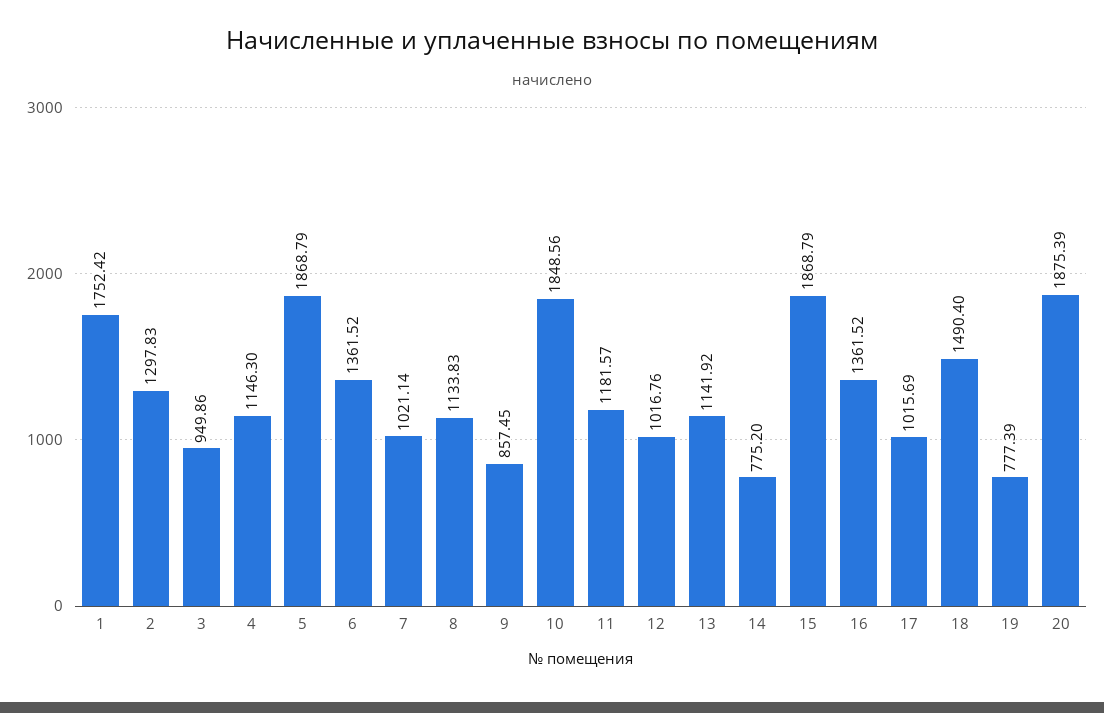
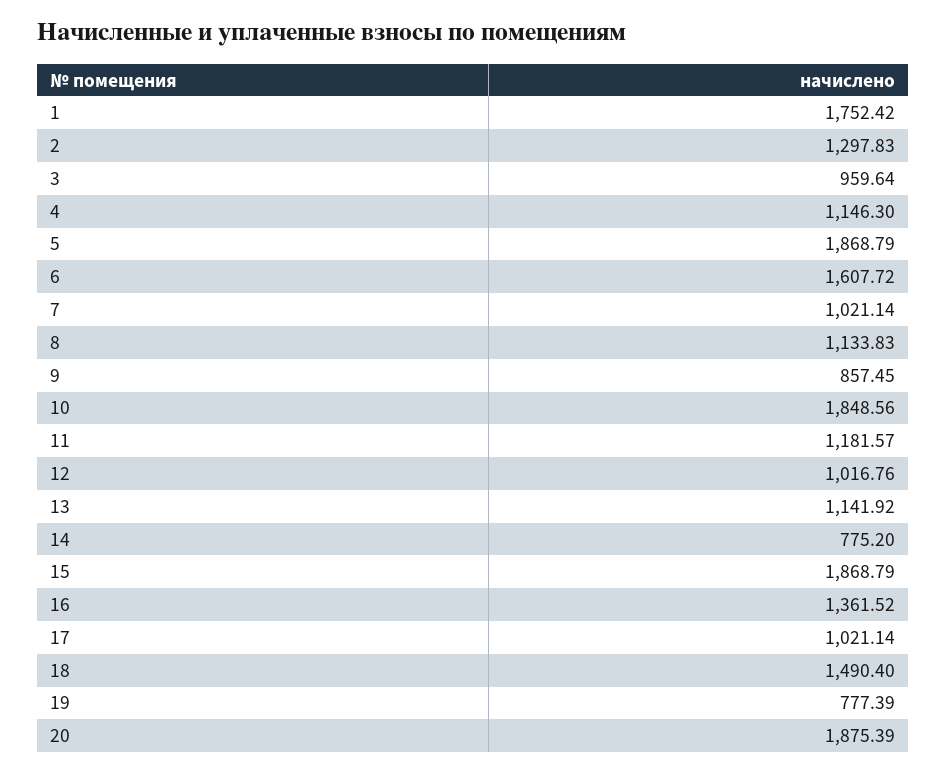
  {
    "1": 1752.42,
    "2": 1297.83,
-   "3": 949.86,
+   "3": 959.64,
    "4": 1146.3,
    "5": 1868.79,
-   "6": 1361.52,
+   "6": 1607.72,
    "7": 1021.14,
    "8": 1133.83,
    "9": 857.45,
    "10": 1848.56,
    "11": 1181.57,
    "12": 1016.76,
    "13": 1141.92,
    "14": 775.2,
    "15": 1868.79,
    "16": 1361.52,
-   "17": 1015.69,
+   "17": 1021.14,
    "18": 1490.4,
    "19": 777.39,
    "20": 1875.39
  }

